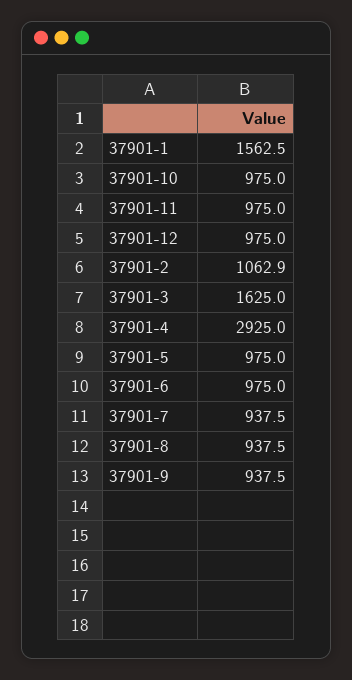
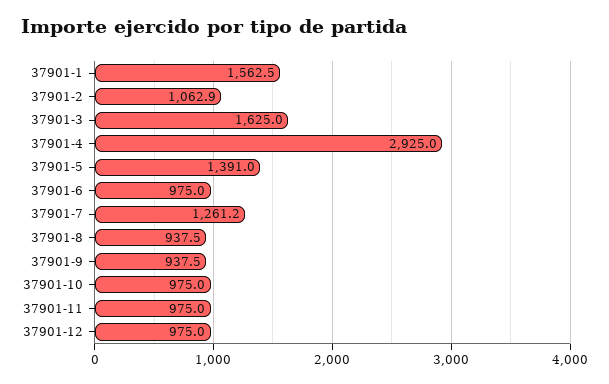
  {
    "37901-1": 1562.5,
    "37901-10": 975,
    "37901-11": 975,
    "37901-12": 975,
    "37901-2": 1062.9,
    "37901-3": 1625,
    "37901-4": 2925,
-   "37901-5": 975,
+   "37901-5": 1391,
    "37901-6": 975,
-   "37901-7": 937.5,
+   "37901-7": 1261.2,
    "37901-8": 937.5,
    "37901-9": 937.5
  }

